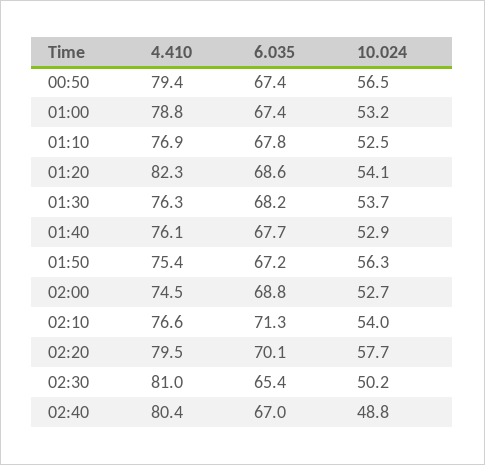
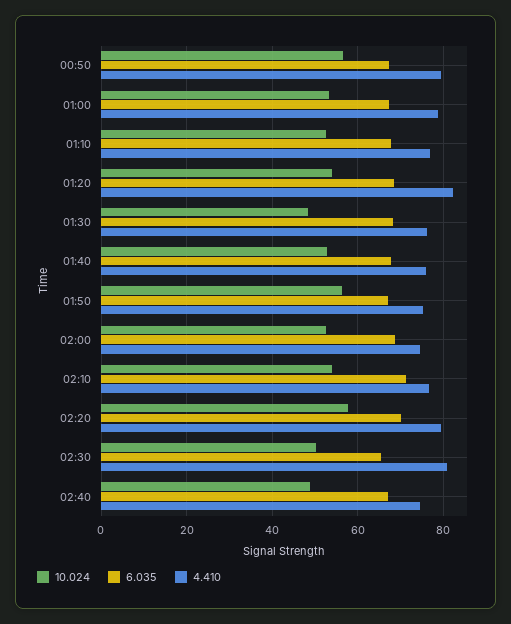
  {
    "4.410": {
      "00:50": 79.4,
      "01:00": 78.8,
      "01:10": 76.9,
      "01:20": 82.3,
      "01:30": 76.3,
      "01:40": 76.1,
      "01:50": 75.4,
      "02:00": 74.5,
      "02:10": 76.6,
      "02:20": 79.5,
      "02:30": 81,
-     "02:40": 80.4
+     "02:40": 74
    },
    "6.035": {
      "00:50": 67.4,
      "01:00": 67.4,
      "01:10": 67.8,
      "01:20": 68.6,
      "01:30": 68.2,
      "01:40": 67.7,
      "01:50": 67.2,
      "02:00": 68.8,
      "02:10": 71.3,
      "02:20": 70.1,
      "02:30": 65.4,
      "02:40": 67
    },
    "10.024": {
      "00:50": 56.5,
      "01:00": 53.2,
      "01:10": 52.5,
      "01:20": 54.1,
-     "01:30": 53.7,
+     "01:30": 48,
      "01:40": 52.9,
      "01:50": 56.3,
      "02:00": 52.7,
      "02:10": 54,
      "02:20": 57.7,
      "02:30": 50.2,
      "02:40": 48.8
    }
  }

